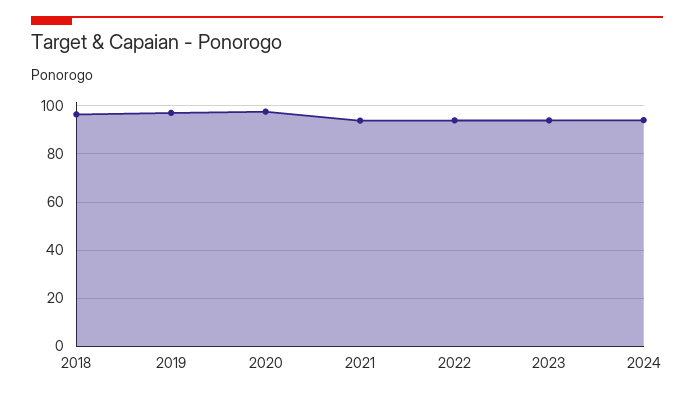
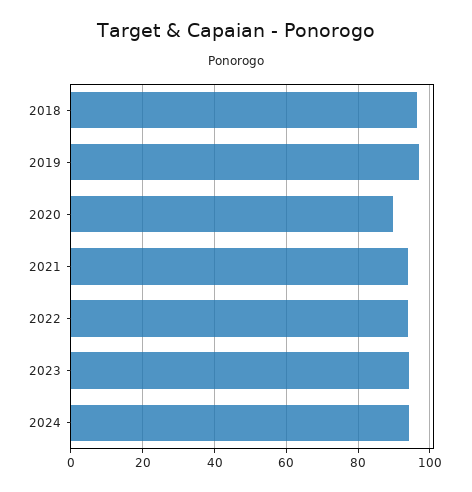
  {
    "2018": 96,
    "2019": 98,
-   "2020": 97.5,
+   "2020": 90,
    "2021": 94,
    "2022": 94,
    "2023": 94,
    "2024": 94
  }

